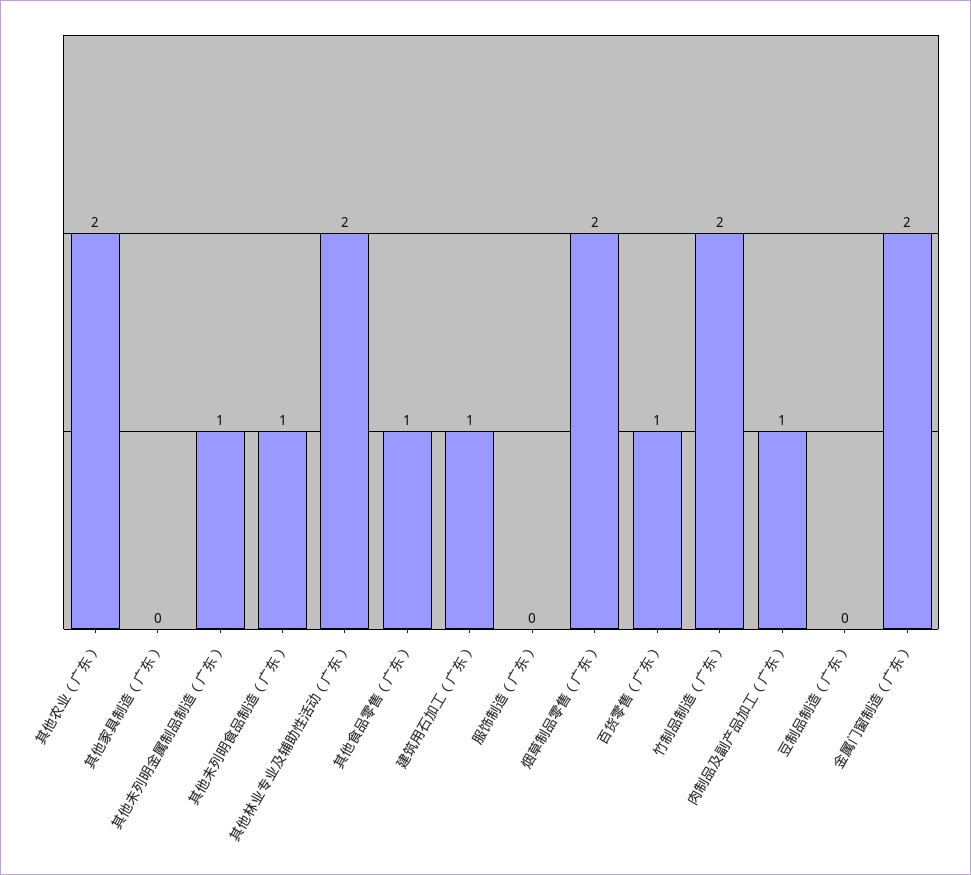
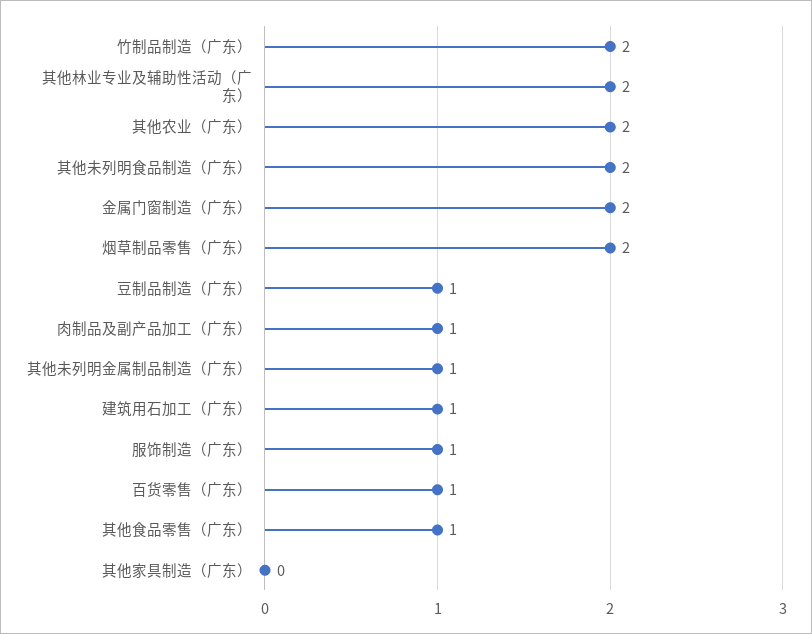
  {
    "其他农业（广东）": 2,
    "其他家具制造（广东）": 0,
    "其他未列明金属制品制造（广东）": 1,
-   "其他未列明食品制造（广东）": 1,
+   "其他未列明食品制造（广东）": 2,
    "其他林业专业及辅助性活动（广东）": 2,
    "其他食品零售（广东）": 1,
    "建筑用石加工（广东）": 1,
-   "服饰制造（广东）": 0,
+   "服饰制造（广东）": 1,
    "烟草制品零售（广东）": 2,
    "百货零售（广东）": 1,
    "竹制品制造（广东）": 2,
    "肉制品及副产品加工（广东）": 1,
-   "豆制品制造（广东）": 0,
+   "豆制品制造（广东）": 1,
    "金属门窗制造（广东）": 2
  }

